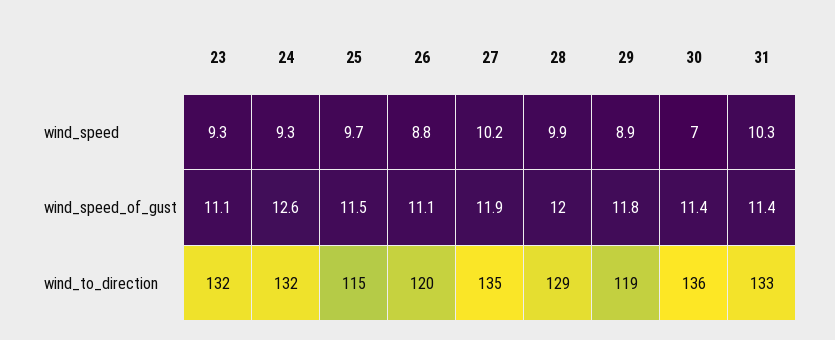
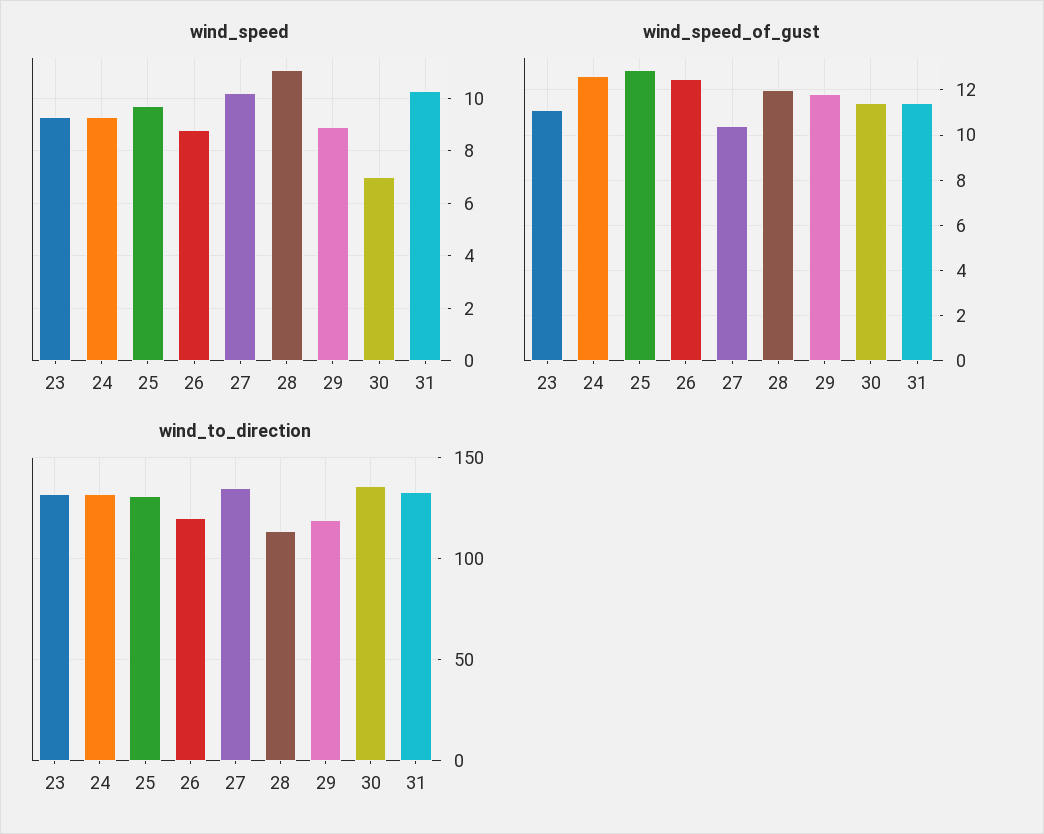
  {
    "wind_speed": {
      "23": 9.3,
      "24": 9.3,
      "25": 9.7,
      "26": 8.8,
      "27": 10.2,
-     "28": 9.9,
+     "28": 11,
      "29": 8.9,
      "30": 7,
      "31": 10.3
    },
    "wind_speed_of_gust": {
      "23": 11.1,
      "24": 12.6,
-     "25": 11.5,
+     "25": 13,
-     "26": 11.1,
+     "26": 12.5,
-     "27": 11.9,
+     "27": 10.5,
      "28": 12,
      "29": 11.8,
      "30": 11.4,
      "31": 11.4
    },
    "wind_to_direction": {
      "23": 132,
      "24": 132,
-     "25": 115,
+     "25": 130,
      "26": 120,
      "27": 135,
-     "28": 129,
+     "28": 115,
      "29": 119,
      "30": 136,
      "31": 133
    }
  }

